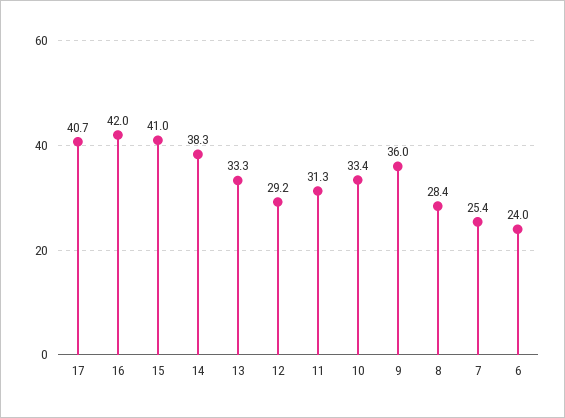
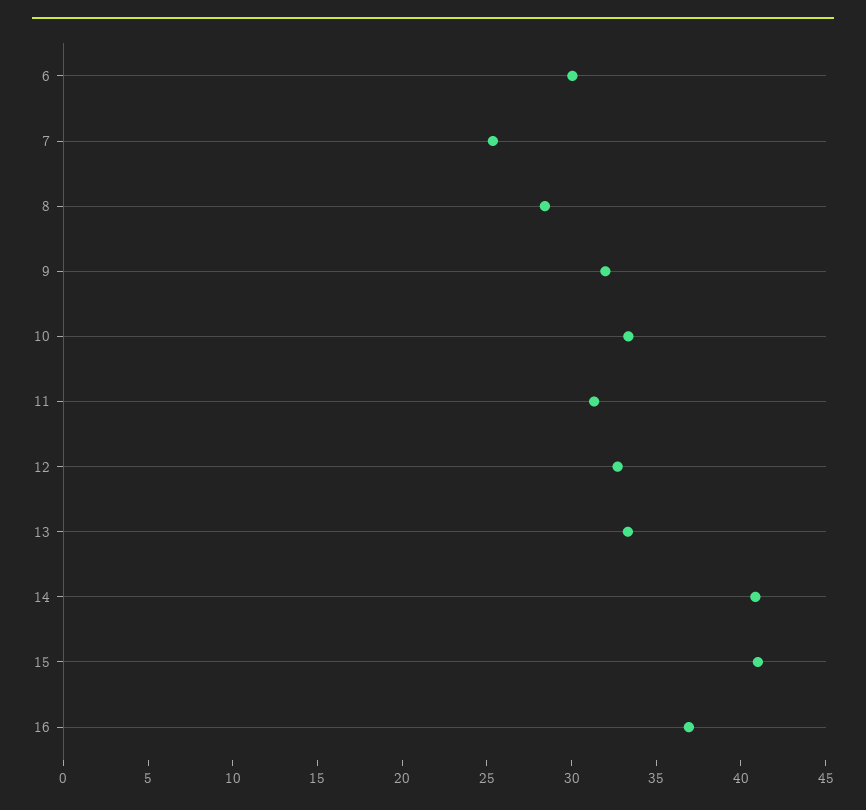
  {
-   "17": 40.7,
-   "16": 42,
+   "16": 37,
    "15": 41,
-   "14": 38.3,
+   "14": 41,
    "13": 33.3,
-   "12": 29.2,
+   "12": 33,
    "11": 31.3,
    "10": 33.4,
-   "9": 36,
+   "9": 32,
    "8": 28.4,
    "7": 25.4,
-   "6": 24
+   "6": 30
  }

